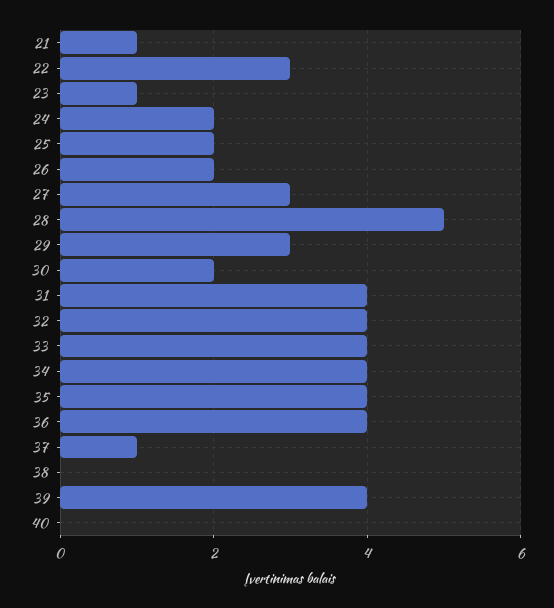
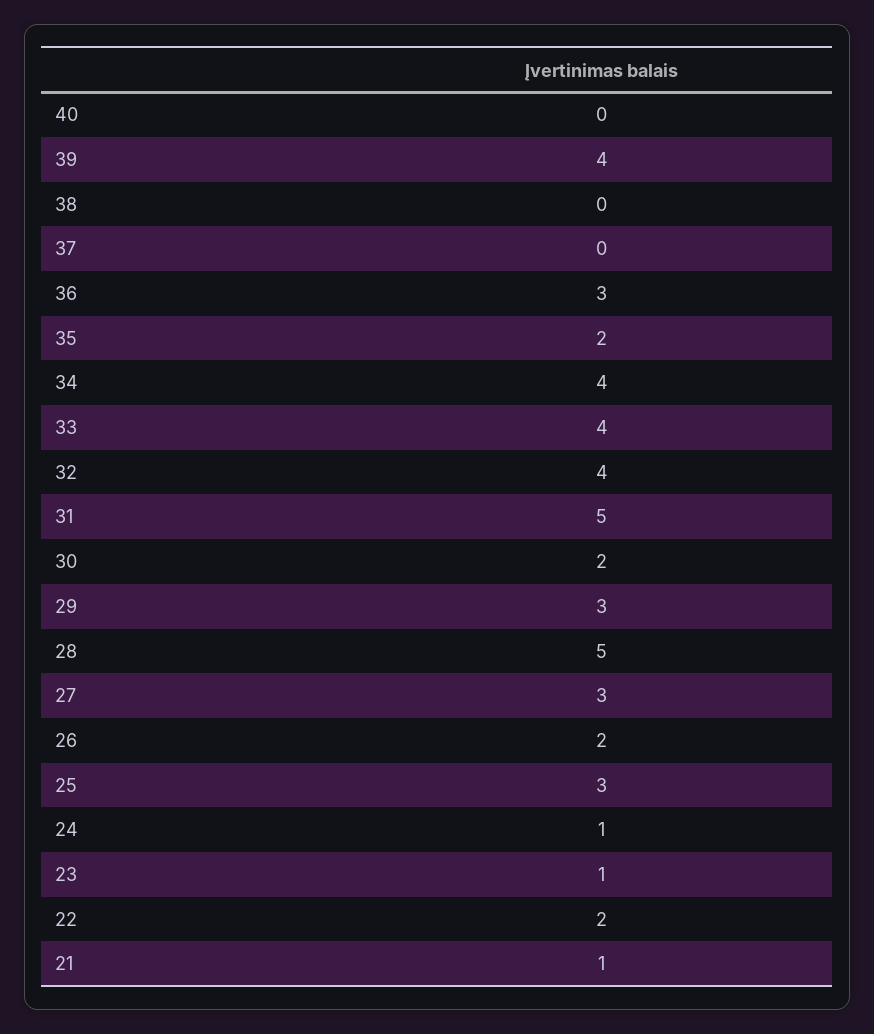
  {
    "21": 1,
-   "22": 3,
+   "22": 2,
    "23": 1,
-   "24": 2,
+   "24": 1,
-   "25": 2,
+   "25": 3,
    "26": 2,
    "27": 3,
    "28": 5,
    "29": 3,
    "30": 2,
-   "31": 4,
+   "31": 5,
    "32": 4,
    "33": 4,
    "34": 4,
-   "35": 4,
+   "35": 2,
-   "36": 4,
+   "36": 3,
-   "37": 1,
+   "37": 0,
    "38": 0,
    "39": 4,
    "40": 0
  }

